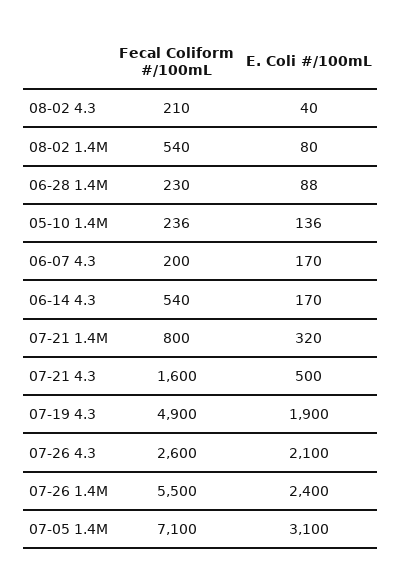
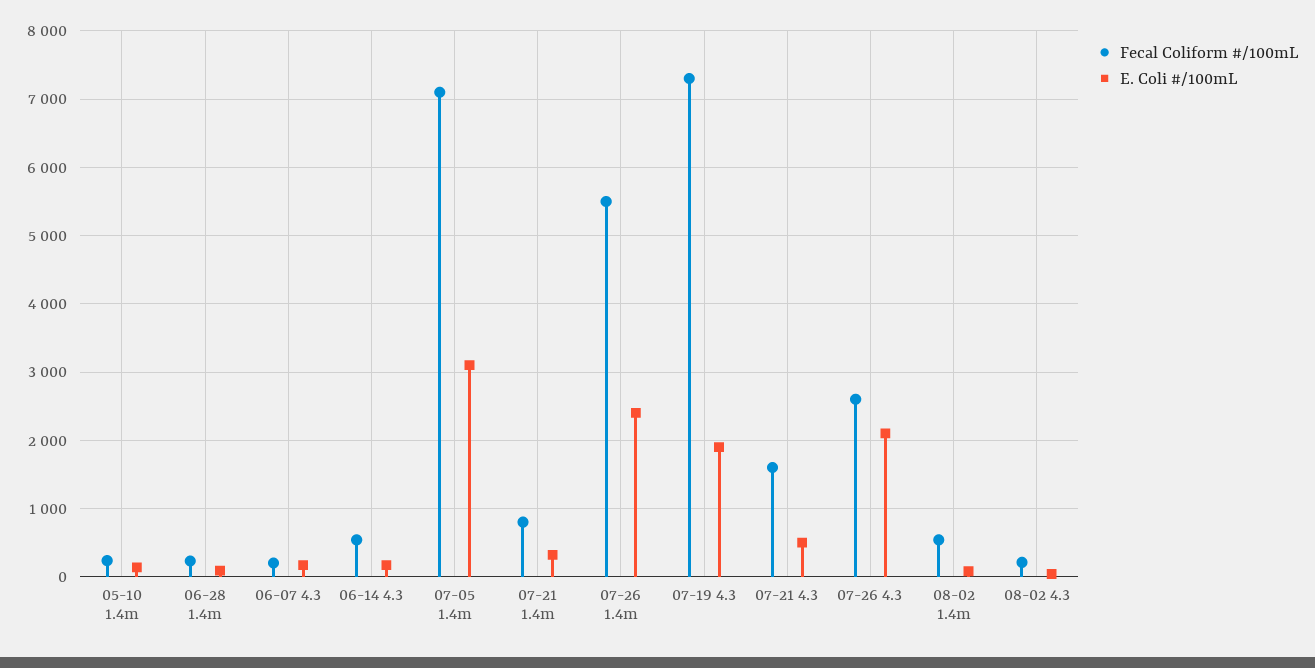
  {
    "Fecal Coliform #/100mL": {
      "08-02 4.3": 210,
      "08-02 1.4M": 540,
      "06-28 1.4M": 230,
      "05-10 1.4M": 236,
      "06-07 4.3": 200,
      "06-14 4.3": 540,
      "07-21 1.4M": 800,
      "07-21 4.3": 1600,
-     "07-19 4.3": 4900,
+     "07-19 4.3": 7300,
      "07-26 4.3": 2600,
      "07-26 1.4M": 5500,
      "07-05 1.4M": 7100
    },
    "E. Coli #/100mL": {
      "08-02 4.3": 40,
      "08-02 1.4M": 80,
      "06-28 1.4M": 88,
      "05-10 1.4M": 136,
      "06-07 4.3": 170,
      "06-14 4.3": 170,
      "07-21 1.4M": 320,
      "07-21 4.3": 500,
      "07-19 4.3": 1900,
      "07-26 4.3": 2100,
      "07-26 1.4M": 2400,
      "07-05 1.4M": 3100
    }
  }

